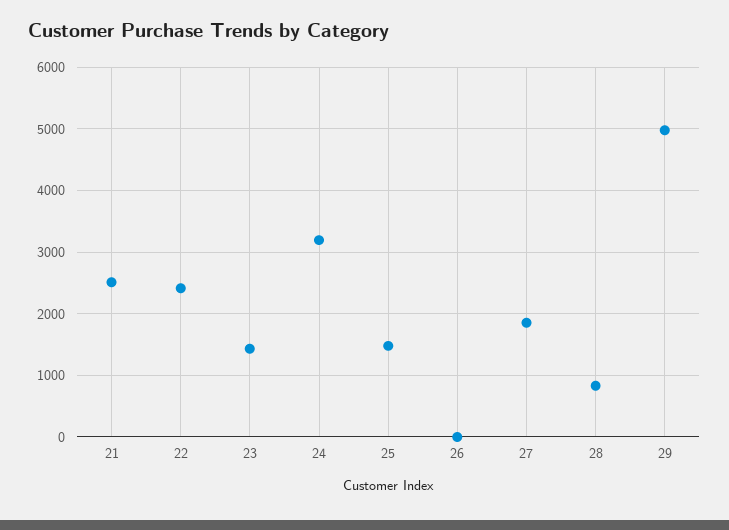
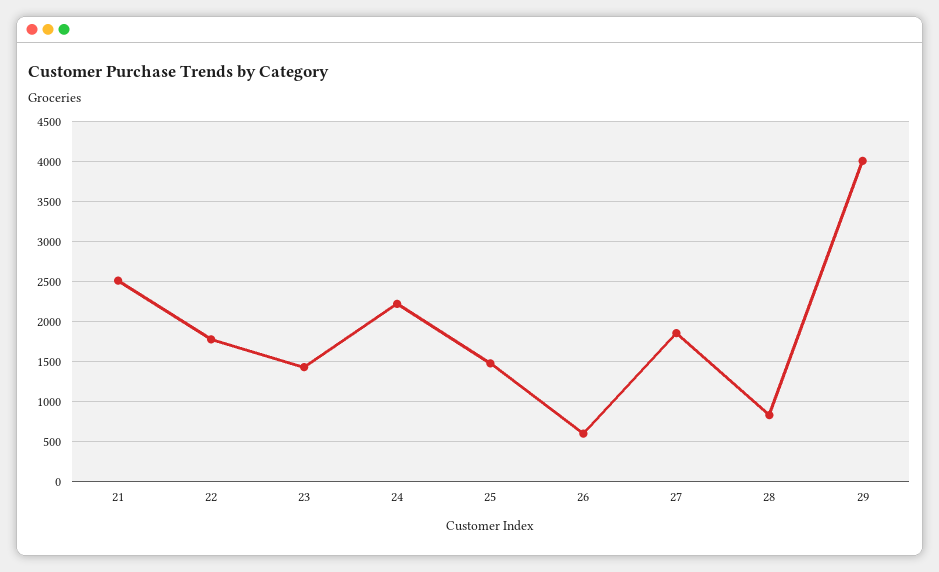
  {
    "21": 2500,
-   "22": 2400,
+   "22": 1800,
    "23": 1400,
-   "24": 3200,
+   "24": 2200,
    "25": 1500,
-   "26": 0,
+   "26": 600,
    "27": 1900,
    "28": 800,
-   "29": 5000
+   "29": 4000
  }

